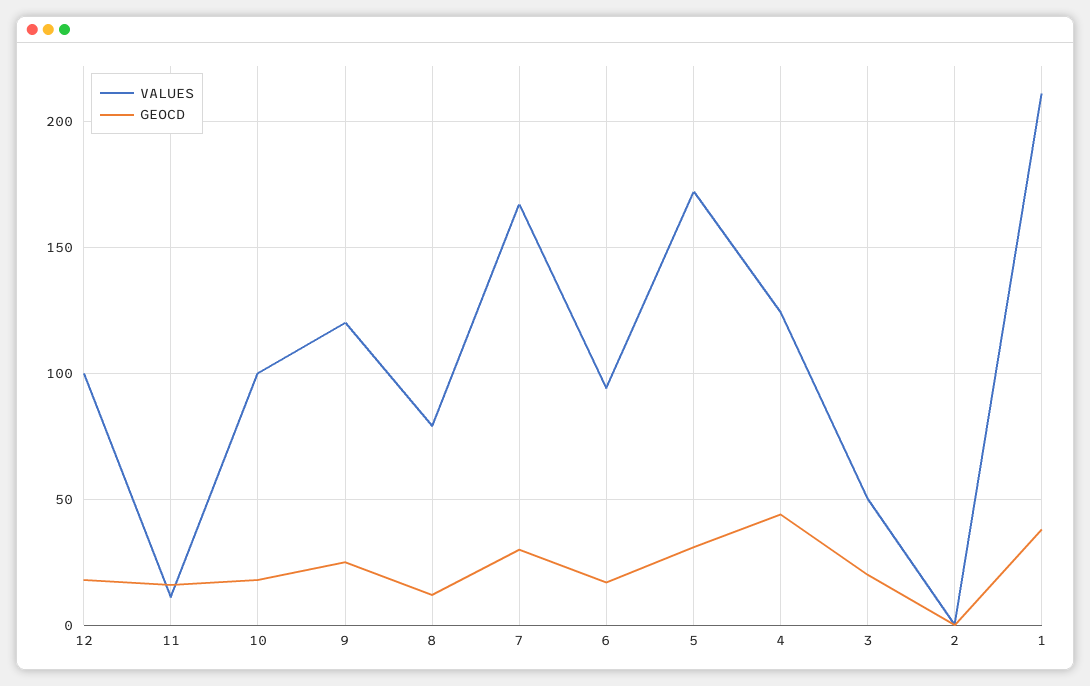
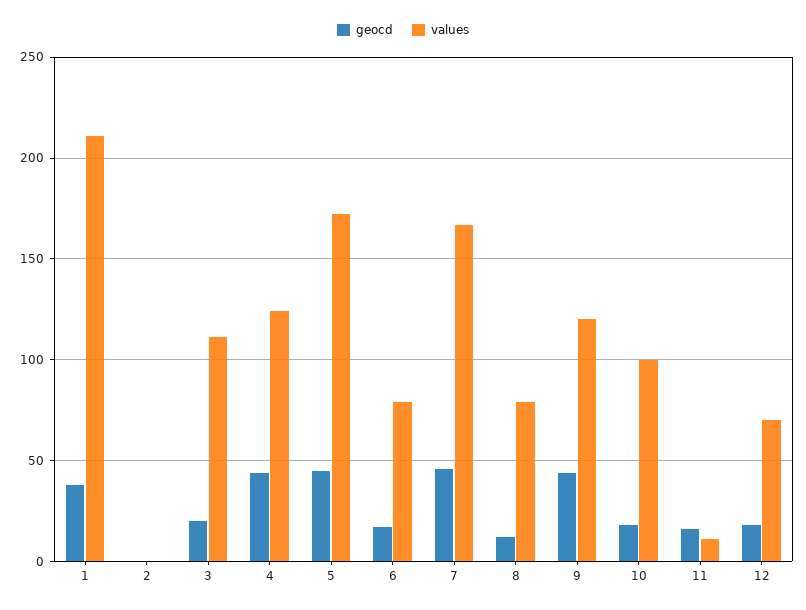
  {
    "VALUES": {
-     "12": 100,
+     "12": 70,
      "11": 10,
      "10": 100,
      "9": 120,
      "8": 80,
      "7": 165,
-     "6": 95,
+     "6": 80,
      "5": 170,
      "4": 125,
-     "3": 50,
+     "3": 110,
      "2": 0,
      "1": 210
    },
    "GEOCD": {
      "12": 20,
      "11": 15,
      "10": 20,
-     "9": 25,
+     "9": 45,
      "8": 10,
-     "7": 30,
+     "7": 45,
      "6": 15,
-     "5": 30,
+     "5": 45,
      "4": 45,
      "3": 20,
      "2": 0,
      "1": 40
    }
  }

